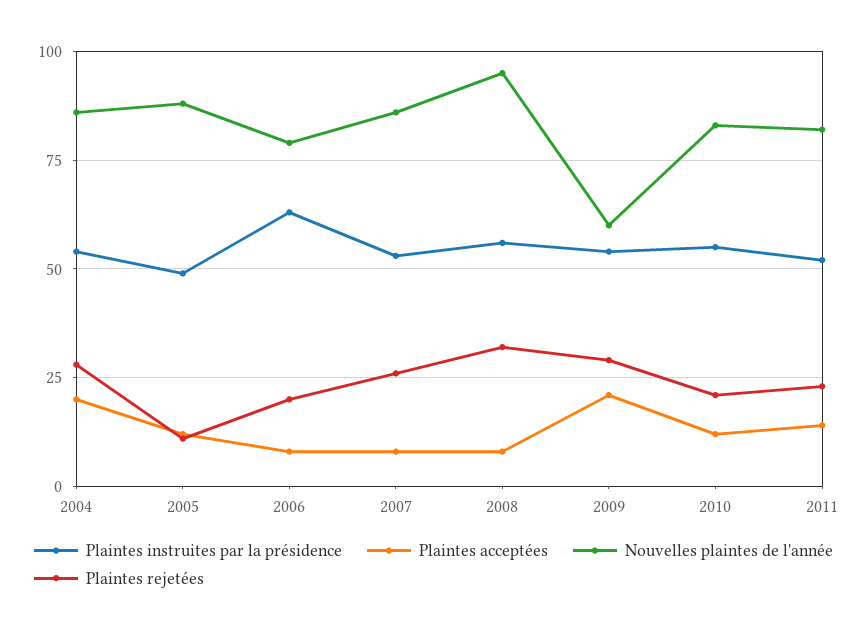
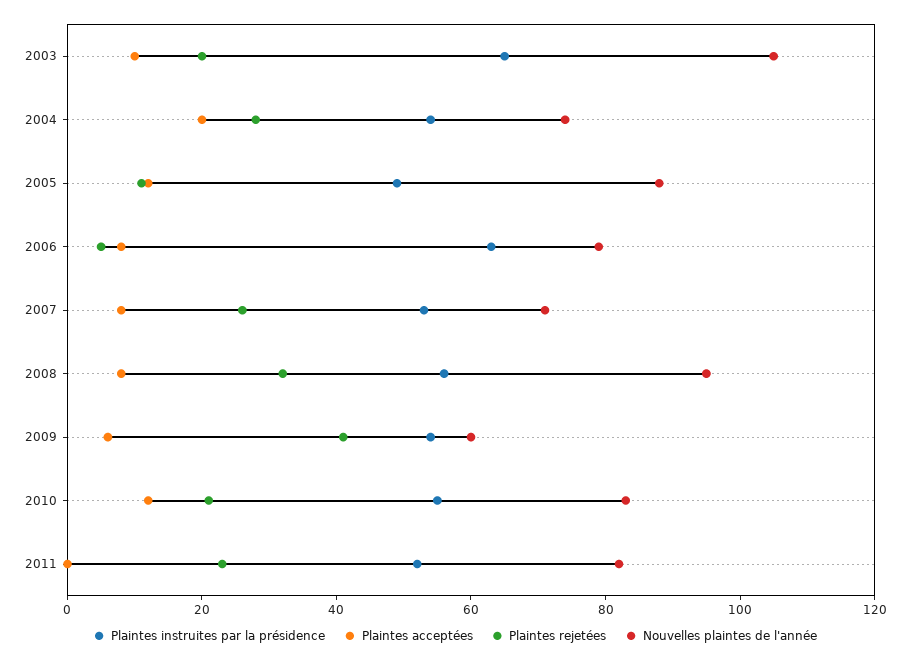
  {
    "Plaintes instruites par la présidence": {
      "2004": 55,
      "2005": 50,
      "2006": 65,
      "2007": 55,
      "2008": 55,
      "2009": 55,
      "2010": 55,
-     "2011": 50
+     "2011": 50,
+     "2003": 65
    },
    "Plaintes acceptées": {
      "2004": 20,
      "2005": 10,
      "2006": 10,
      "2007": 10,
      "2008": 10,
-     "2009": 20,
+     "2009": 5,
      "2010": 10,
-     "2011": 15
+     "2011": 0,
+     "2003": 10
    },
    "Nouvelles plaintes de l'année": {
-     "2004": 85,
+     "2004": 75,
      "2005": 90,
      "2006": 80,
-     "2007": 85,
+     "2007": 70,
      "2008": 95,
      "2009": 60,
      "2010": 85,
-     "2011": 80
+     "2011": 80,
+     "2003": 105
    },
    "Plaintes rejetées": {
      "2004": 30,
      "2005": 10,
-     "2006": 20,
+     "2006": 5,
      "2007": 25,
      "2008": 30,
-     "2009": 30,
+     "2009": 40,
      "2010": 20,
-     "2011": 25
+     "2011": 25,
+     "2003": 20
    }
  }

